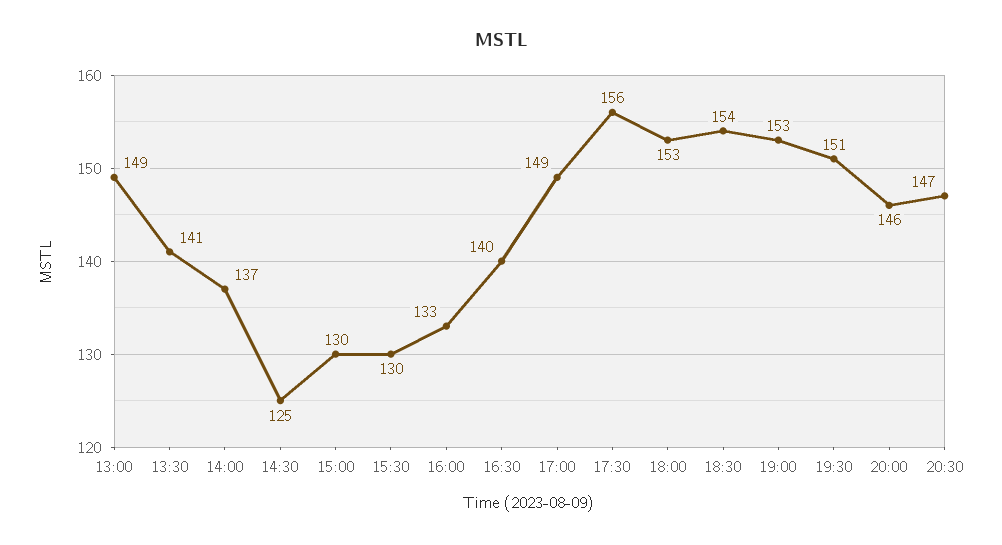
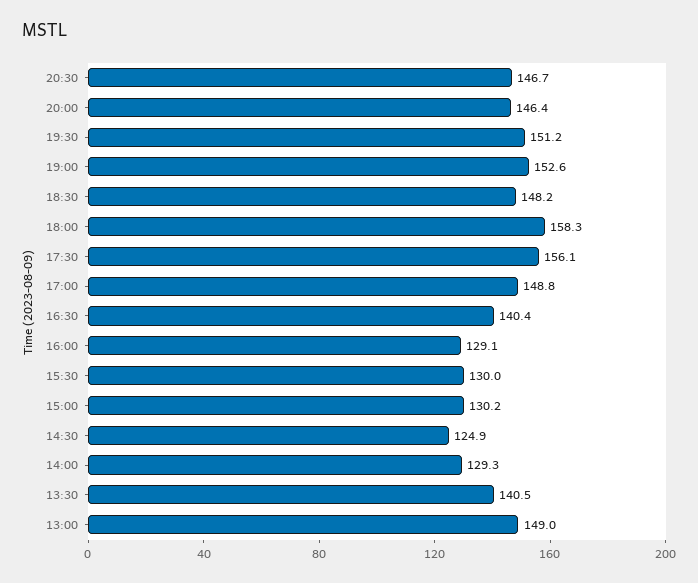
  {
    "13:00": 149,
    "13:30": 140.5,
-   "14:00": 137,
+   "14:00": 129.3,
    "14:30": 124.9,
    "15:00": 130.2,
    "15:30": 130,
-   "16:00": 133,
+   "16:00": 129.1,
    "16:30": 140.4,
    "17:00": 148.8,
    "17:30": 156.1,
-   "18:00": 153,
+   "18:00": 158.3,
-   "18:30": 154,
+   "18:30": 148.2,
    "19:00": 152.6,
    "19:30": 151.2,
    "20:00": 146.4,
    "20:30": 146.7
  }

